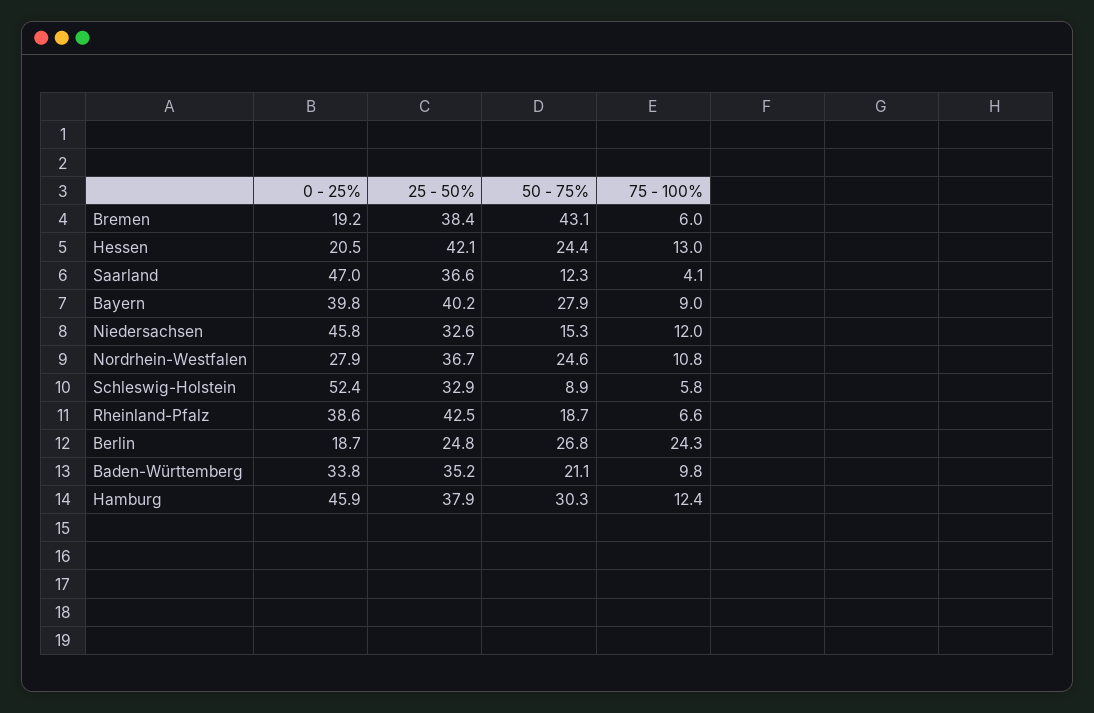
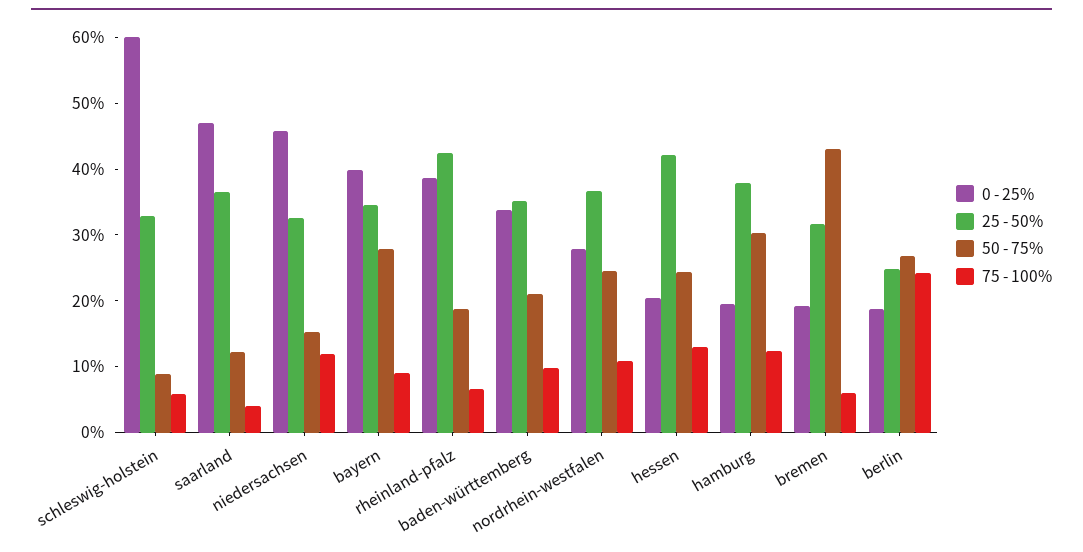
  {
    "0 - 25%": {
      "Bremen": 19.2,
      "Hessen": 20.5,
      "Saarland": 47,
      "Bayern": 39.8,
      "Niedersachsen": 45.8,
      "Nordrhein-Westfalen": 27.9,
-     "Schleswig-Holstein": 52.4,
+     "Schleswig-Holstein": 60,
      "Rheinland-Pfalz": 38.6,
      "Berlin": 18.7,
      "Baden-Württemberg": 33.8,
-     "Hamburg": 45.9
+     "Hamburg": 20
    },
    "25 - 50%": {
-     "Bremen": 38.4,
+     "Bremen": 32,
      "Hessen": 42.1,
      "Saarland": 36.6,
-     "Bayern": 40.2,
+     "Bayern": 34,
      "Niedersachsen": 32.6,
      "Nordrhein-Westfalen": 36.7,
      "Schleswig-Holstein": 32.9,
      "Rheinland-Pfalz": 42.5,
      "Berlin": 24.8,
      "Baden-Württemberg": 35.2,
      "Hamburg": 37.9
    },
    "50 - 75%": {
      "Bremen": 43.1,
      "Hessen": 24.4,
      "Saarland": 12.3,
      "Bayern": 27.9,
      "Niedersachsen": 15.3,
      "Nordrhein-Westfalen": 24.6,
      "Schleswig-Holstein": 8.9,
      "Rheinland-Pfalz": 18.7,
      "Berlin": 26.8,
      "Baden-Württemberg": 21.1,
      "Hamburg": 30.3
    },
    "75 - 100%": {
      "Bremen": 6,
      "Hessen": 13,
      "Saarland": 4.1,
      "Bayern": 9,
      "Niedersachsen": 12,
      "Nordrhein-Westfalen": 10.8,
      "Schleswig-Holstein": 5.8,
      "Rheinland-Pfalz": 6.6,
      "Berlin": 24.3,
      "Baden-Württemberg": 9.8,
      "Hamburg": 12.4
    }
  }

